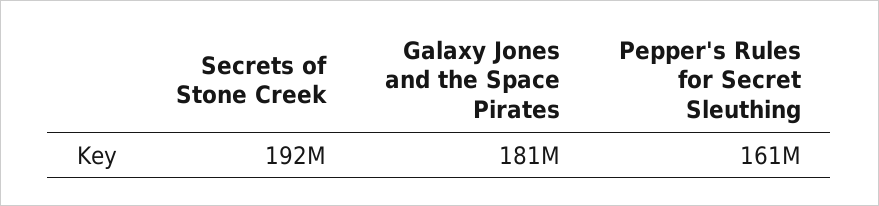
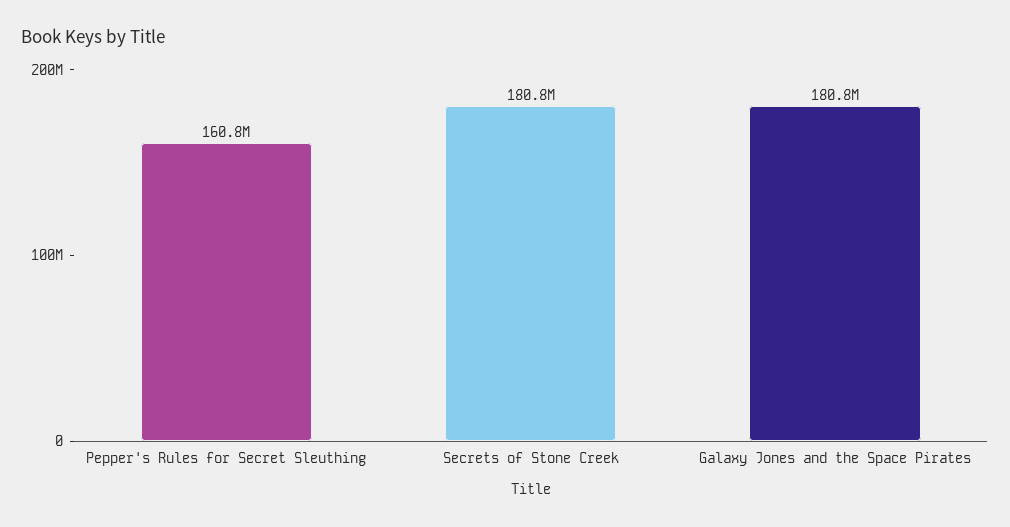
  {
-   "Secrets of Stone Creek": 192000000,
+   "Secrets of Stone Creek": 180800000,
    "Galaxy Jones and the Space Pirates": 180800000,
    "Pepper's Rules for Secret Sleuthing": 160800000
  }

